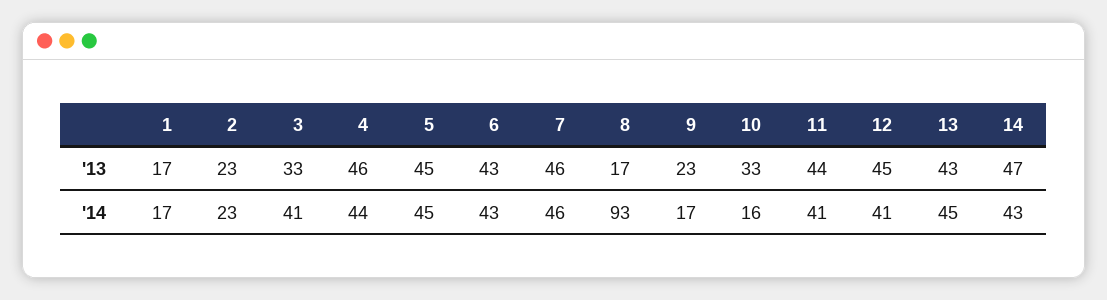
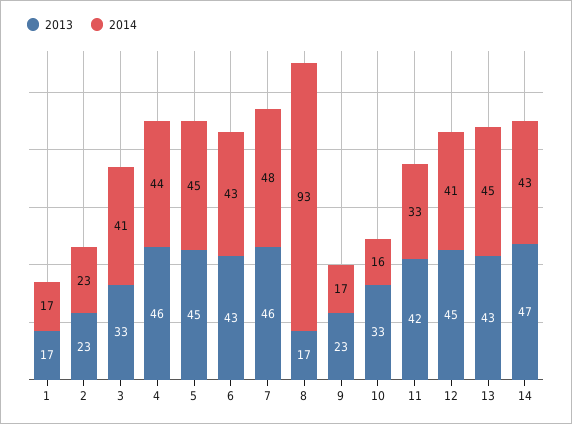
  {
    "'13": {
      "1": 17,
      "2": 23,
      "3": 33,
      "4": 46,
      "5": 45,
      "6": 43,
      "7": 46,
      "8": 17,
      "9": 23,
      "10": 33,
-     "11": 44,
+     "11": 42,
      "12": 45,
      "13": 43,
      "14": 47
    },
    "'14": {
      "1": 17,
      "2": 23,
      "3": 41,
      "4": 44,
      "5": 45,
      "6": 43,
-     "7": 46,
+     "7": 48,
      "8": 93,
      "9": 17,
      "10": 16,
-     "11": 41,
+     "11": 33,
      "12": 41,
      "13": 45,
      "14": 43
    }
  }

